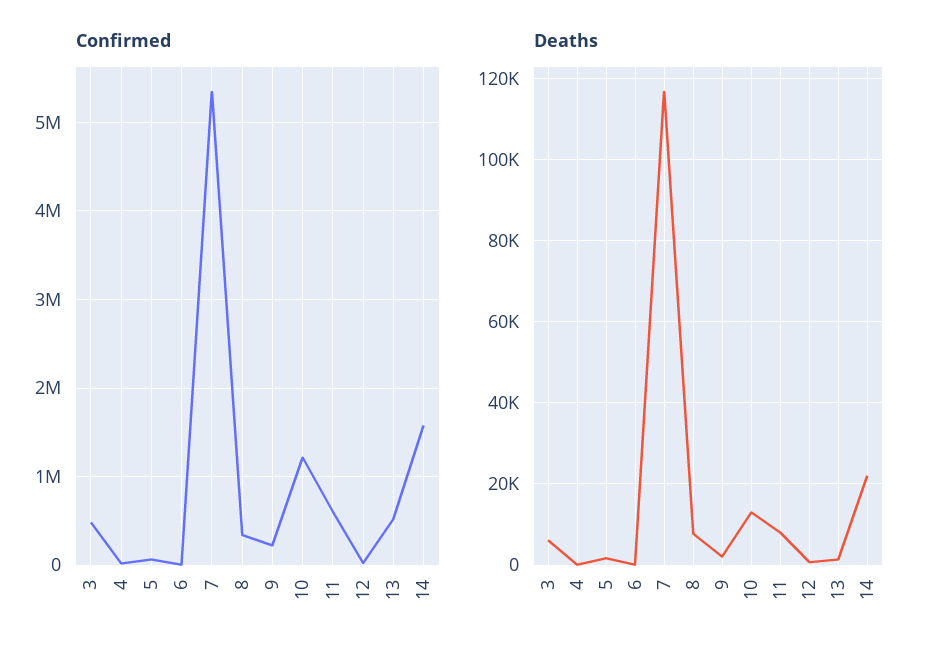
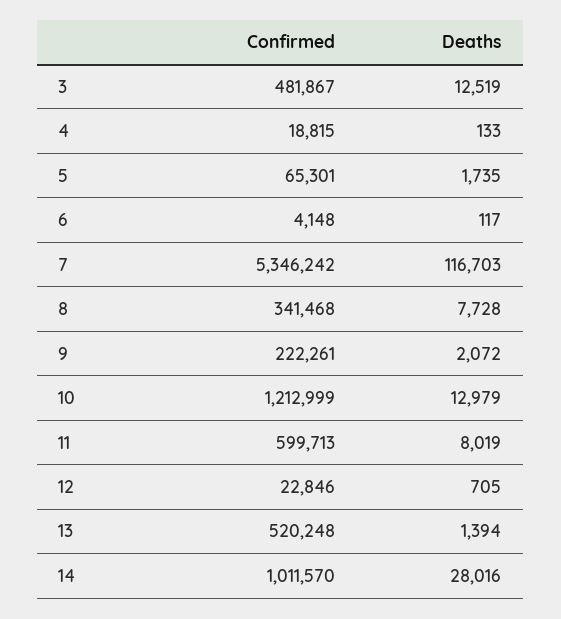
  {
    "Confirmed": {
      "3": 481867,
      "4": 18815,
      "5": 65301,
      "6": 4148,
      "7": 5346242,
      "8": 341468,
      "9": 222261,
      "10": 1212999,
      "11": 599713,
      "12": 22846,
      "13": 520248,
-     "14": 1600000
+     "14": 1011570
    },
    "Deaths": {
-     "3": 6000,
+     "3": 12519,
      "4": 133,
      "5": 1735,
      "6": 117,
      "7": 116703,
      "8": 7728,
      "9": 2072,
      "10": 12979,
      "11": 8019,
      "12": 705,
      "13": 1394,
-     "14": 22000
+     "14": 28016
    }
  }

